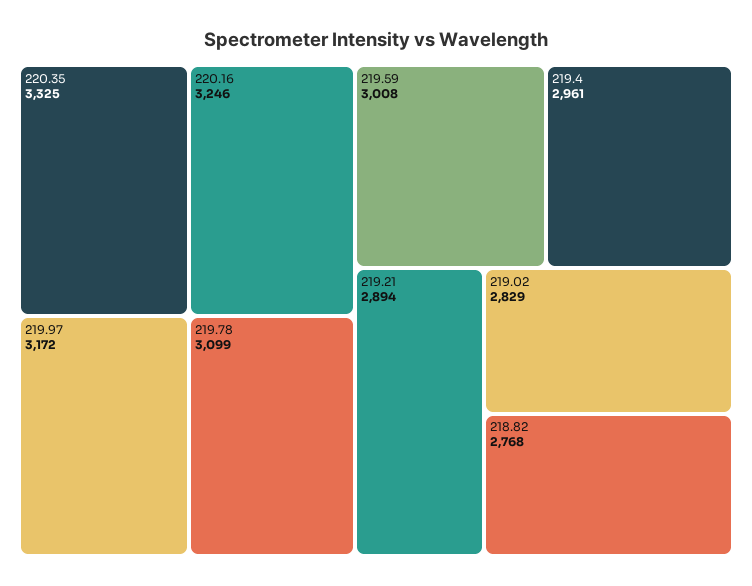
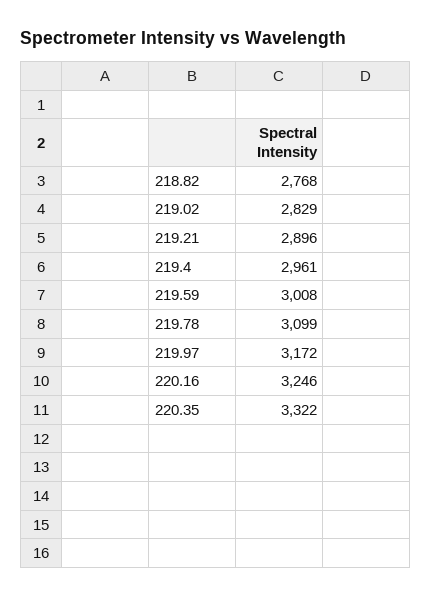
  {
-   "220.35": 3325,
+   "220.35": 3322,
    "220.16": 3246,
    "219.97": 3172,
    "219.78": 3099,
    "219.59": 3008,
    "219.4": 2961,
-   "219.21": 2894,
+   "219.21": 2896,
    "219.02": 2829,
    "218.82": 2768
  }

